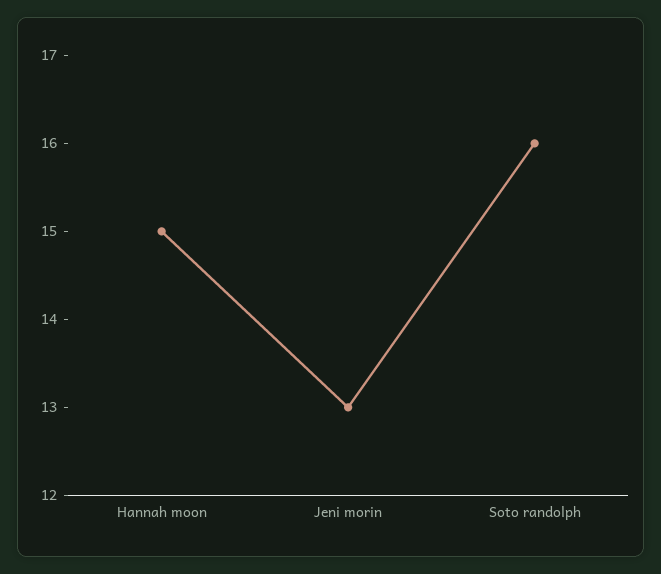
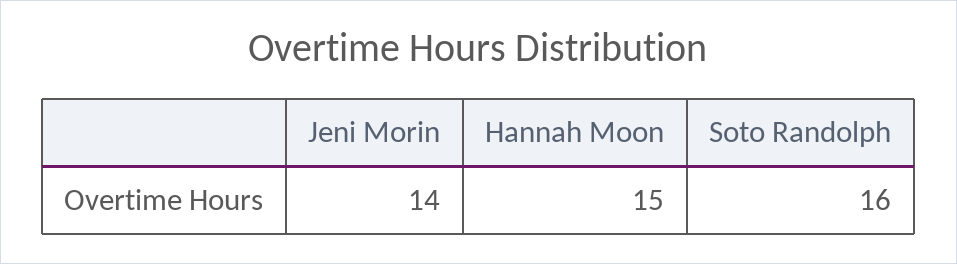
  {
    "Hannah moon": 15,
-   "Jeni morin": 13,
+   "Jeni morin": 14,
    "Soto randolph": 16
  }

